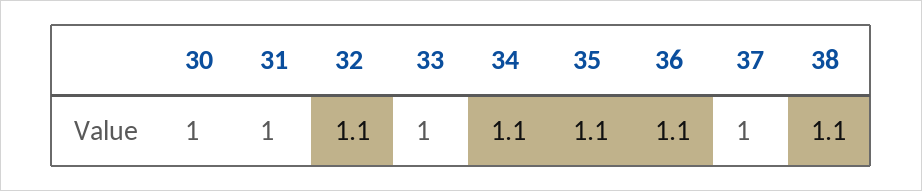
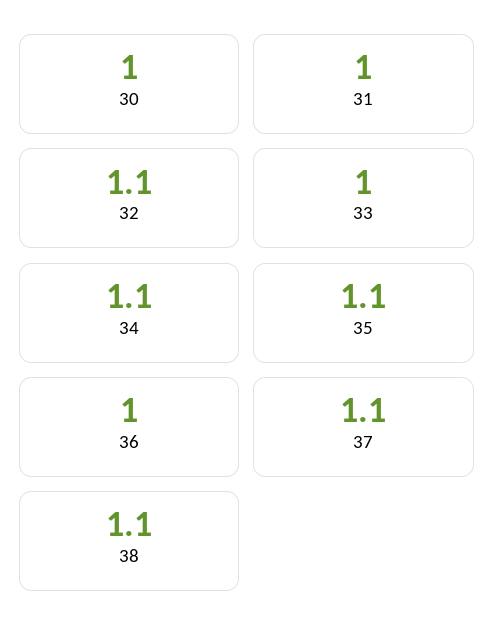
  {
    "30": 1,
    "31": 1,
    "32": 1.1,
    "33": 1,
    "34": 1.1,
    "35": 1.1,
-   "36": 1.1,
+   "36": 1,
-   "37": 1,
+   "37": 1.1,
    "38": 1.1
  }

